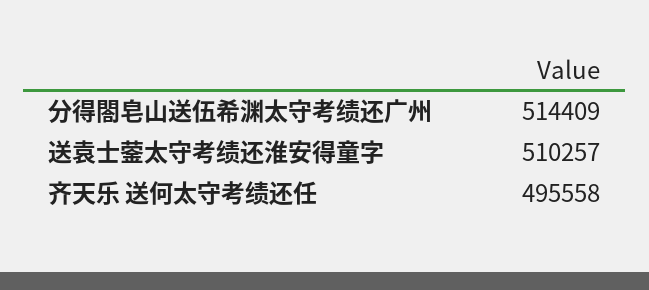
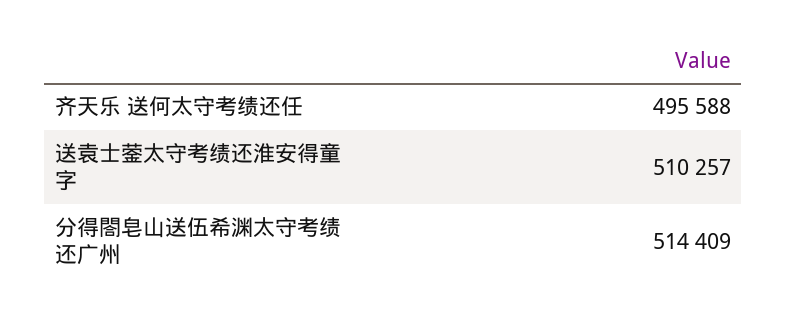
  {
    "分得閤皂山送伍希渊太守考绩还广州": 514409,
    "送袁士蓥太守考绩还淮安得童字": 510257,
-   "齐天乐 送何太守考绩还任": 495558
+   "齐天乐 送何太守考绩还任": 495588
  }

